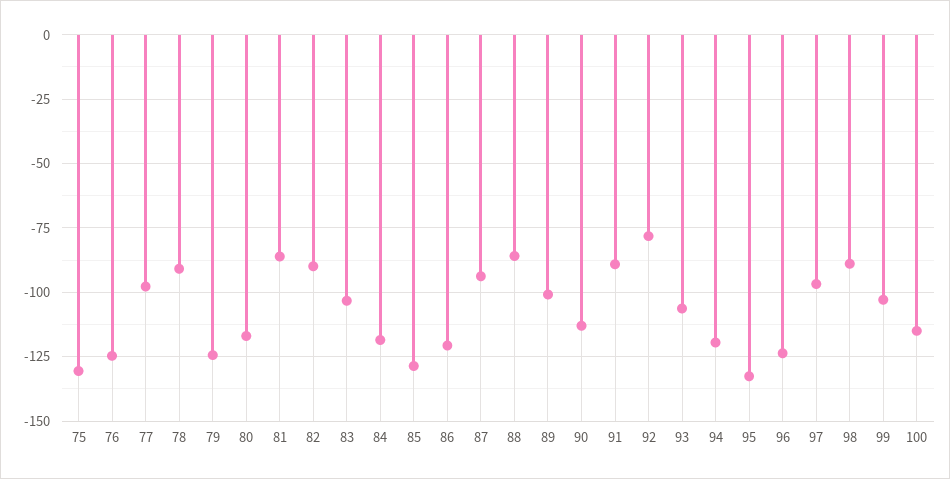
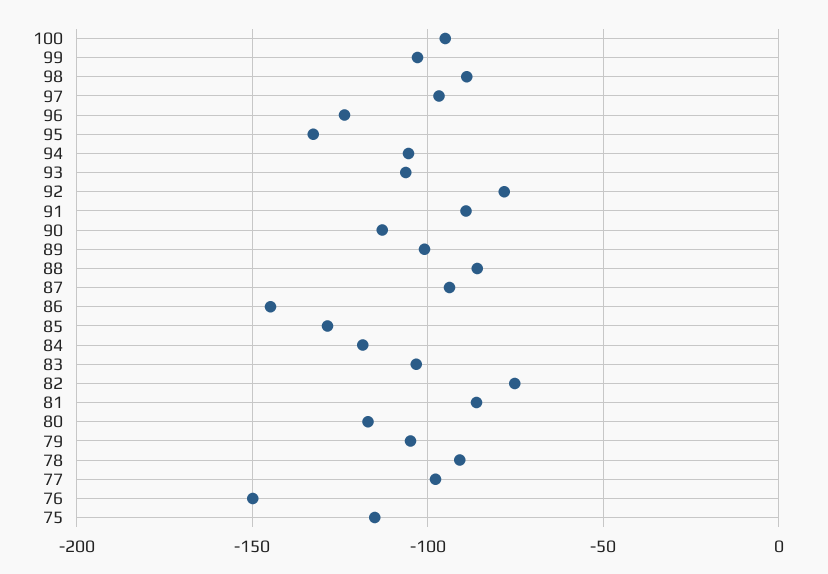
  {
-   "75": -130,
+   "75": -115,
-   "76": -125,
+   "76": -150,
    "77": -97.5,
    "78": -90,
-   "79": -125,
+   "79": -105,
    "80": -117.5,
    "81": -85,
-   "82": -90,
+   "82": -75,
    "83": -102.5,
    "84": -117.5,
    "85": -127.5,
-   "86": -120,
+   "86": -145,
    "87": -95,
    "88": -85,
    "89": -100,
    "90": -112.5,
    "91": -90,
    "92": -77.5,
    "93": -107.5,
-   "94": -120,
+   "94": -105,
    "95": -132.5,
    "96": -122.5,
    "97": -97.5,
    "98": -90,
    "99": -102.5,
-   "100": -115
+   "100": -95
  }

